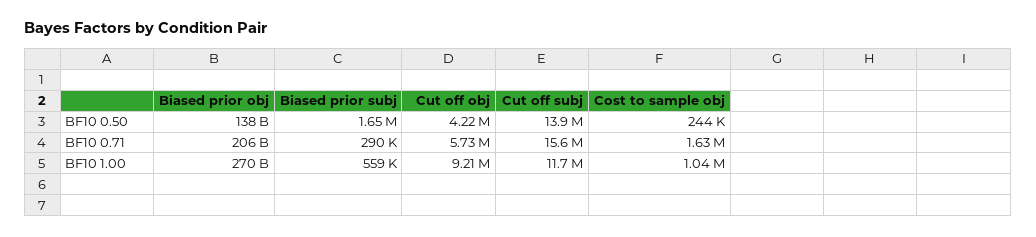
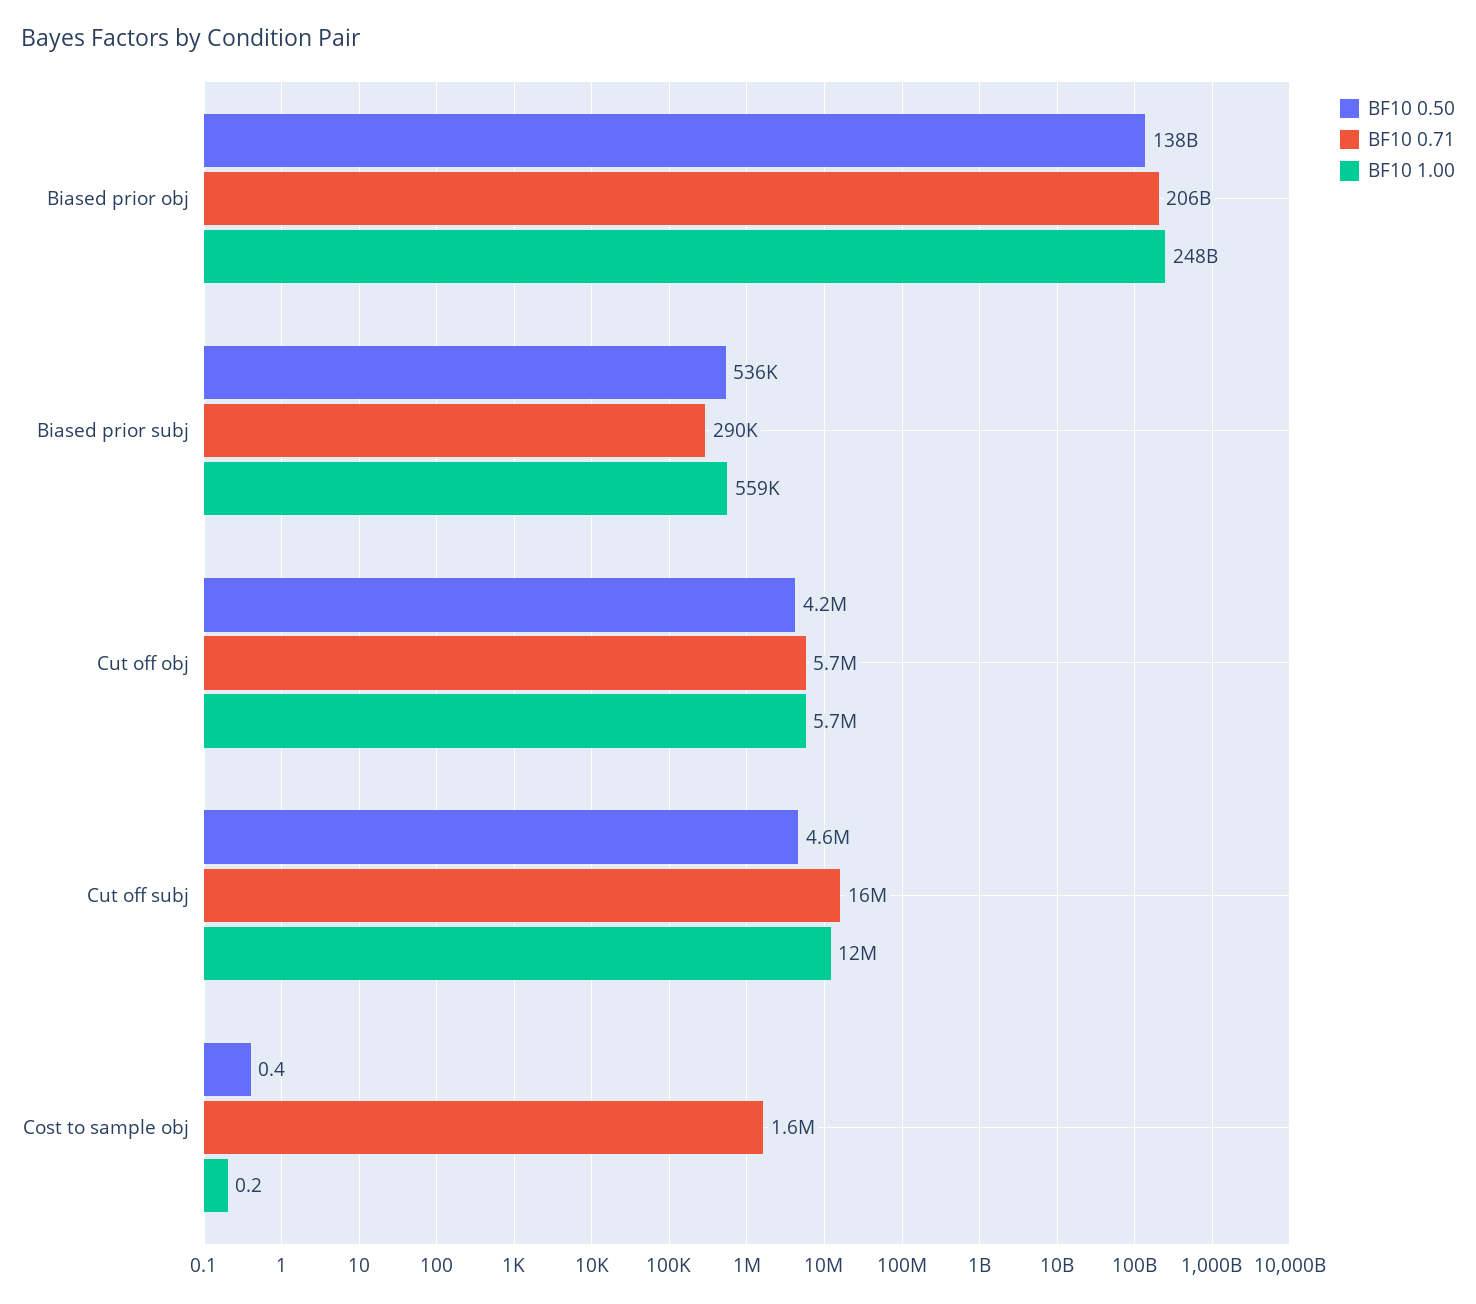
  {
    "BF10 0.50": {
      "Biased prior obj": 138000000000,
-     "Biased prior subj": 1650000,
+     "Biased prior subj": 536000,
      "Cut off obj": 4220000,
-     "Cut off subj": 13900000,
+     "Cut off subj": 4600000,
-     "Cost to sample obj": 244000
+     "Cost to sample obj": 0.4
    },
    "BF10 0.71": {
      "Biased prior obj": 206000000000,
      "Biased prior subj": 290000,
      "Cut off obj": 5730000,
      "Cut off subj": 15600000,
      "Cost to sample obj": 1630000
    },
    "BF10 1.00": {
-     "Biased prior obj": 270000000000,
+     "Biased prior obj": 248000000000,
      "Biased prior subj": 559000,
-     "Cut off obj": 9210000,
+     "Cut off obj": 5700000,
      "Cut off subj": 11700000,
-     "Cost to sample obj": 1040000
+     "Cost to sample obj": 0.2
    }
  }

